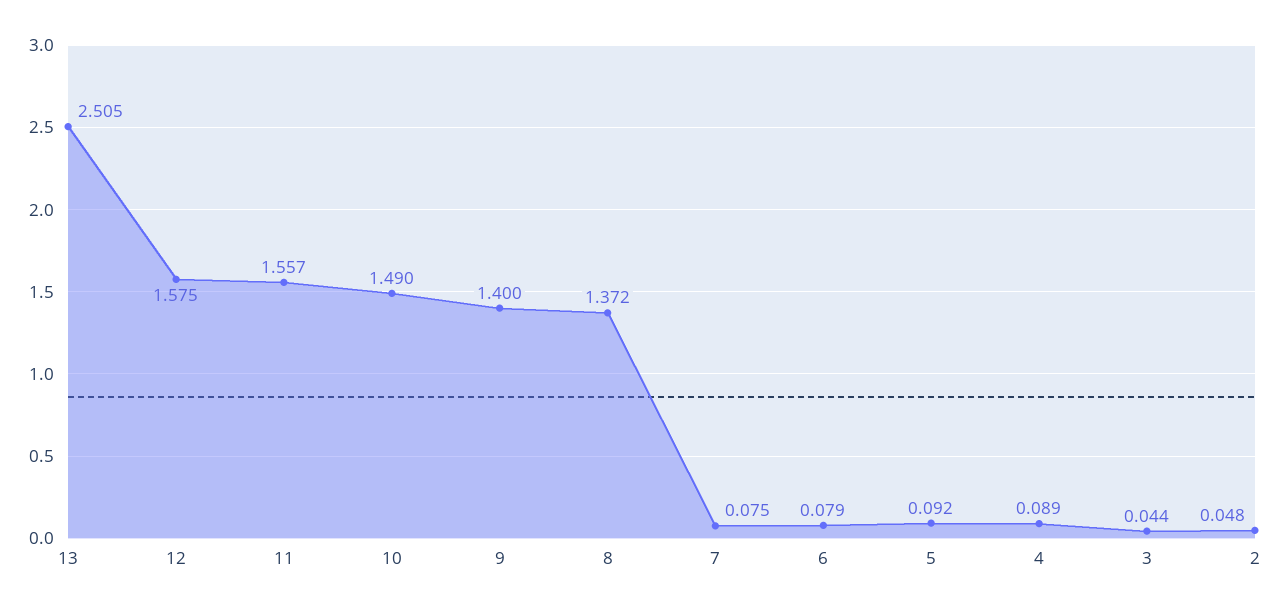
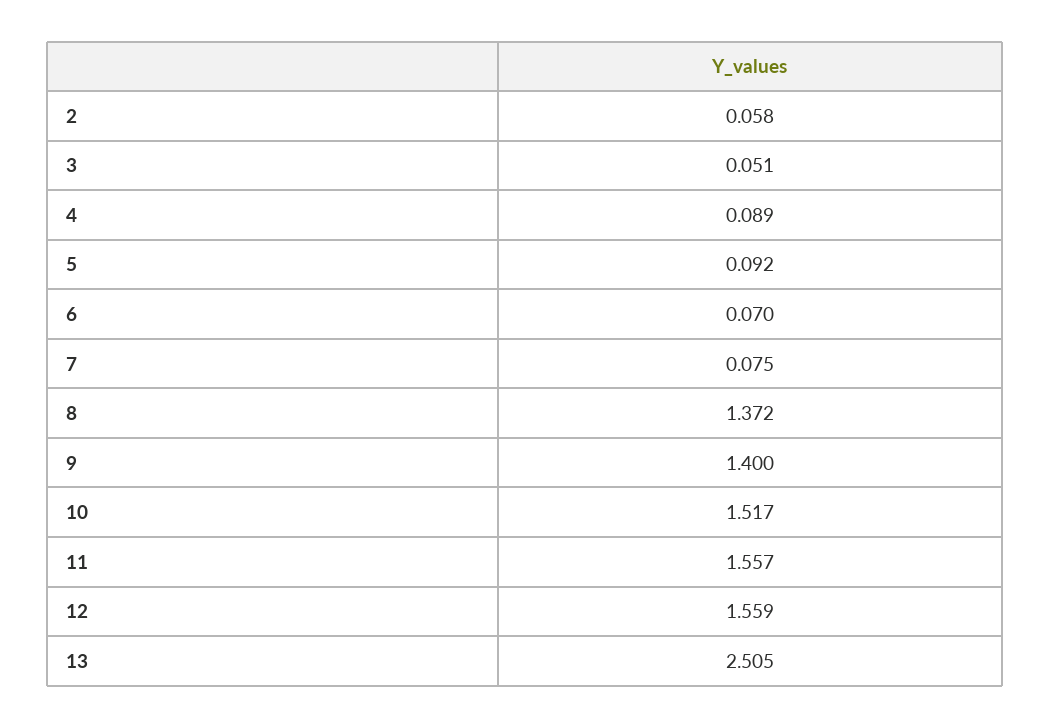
  {
    "13": 2.505,
-   "12": 1.575,
+   "12": 1.559,
    "11": 1.557,
-   "10": 1.49,
+   "10": 1.517,
    "9": 1.4,
    "8": 1.372,
    "7": 0.075,
-   "6": 0.079,
+   "6": 0.07,
    "5": 0.092,
    "4": 0.089,
-   "3": 0.044,
+   "3": 0.051,
-   "2": 0.048
+   "2": 0.058
  }

